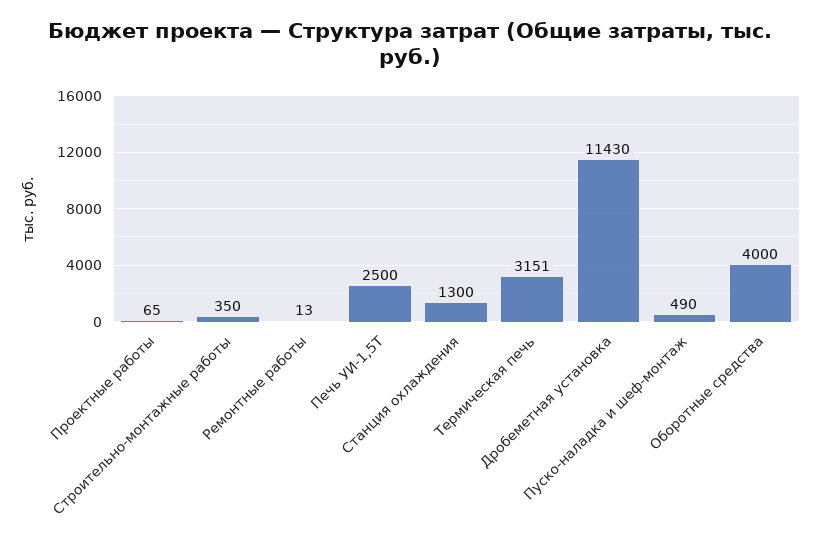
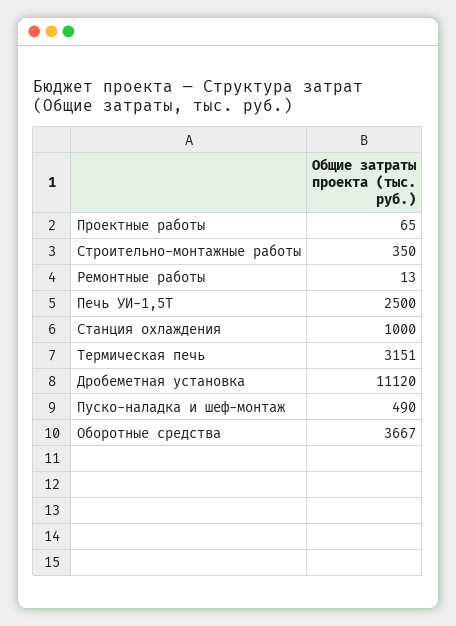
  {
    "Проектные работы": 65,
    "Строительно-монтажные работы": 350,
    "Ремонтные работы": 13,
    "Печь УИ-1,5Т": 2500,
-   "Станция охлаждения": 1300,
+   "Станция охлаждения": 1000,
    "Термическая печь": 3151,
-   "Дробеметная установка": 11430,
+   "Дробеметная установка": 11120,
    "Пуско-наладка и шеф-монтаж": 490,
-   "Оборотные средства": 4000
+   "Оборотные средства": 3667
  }

